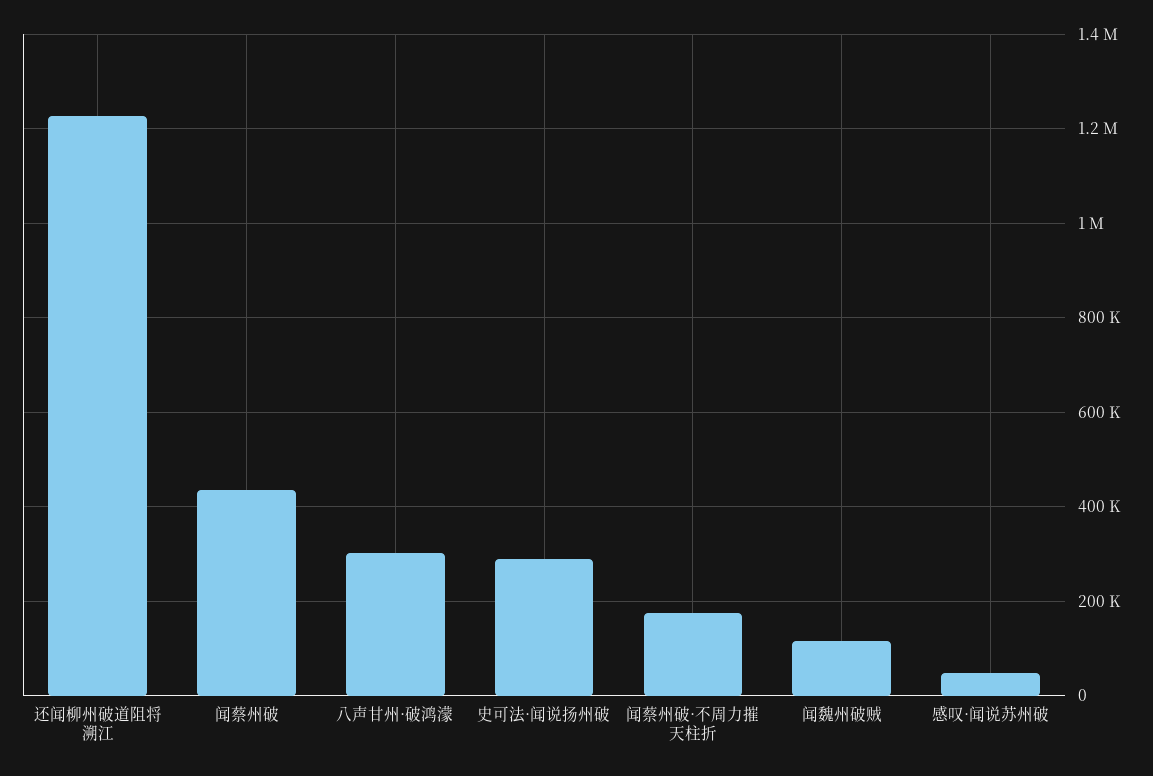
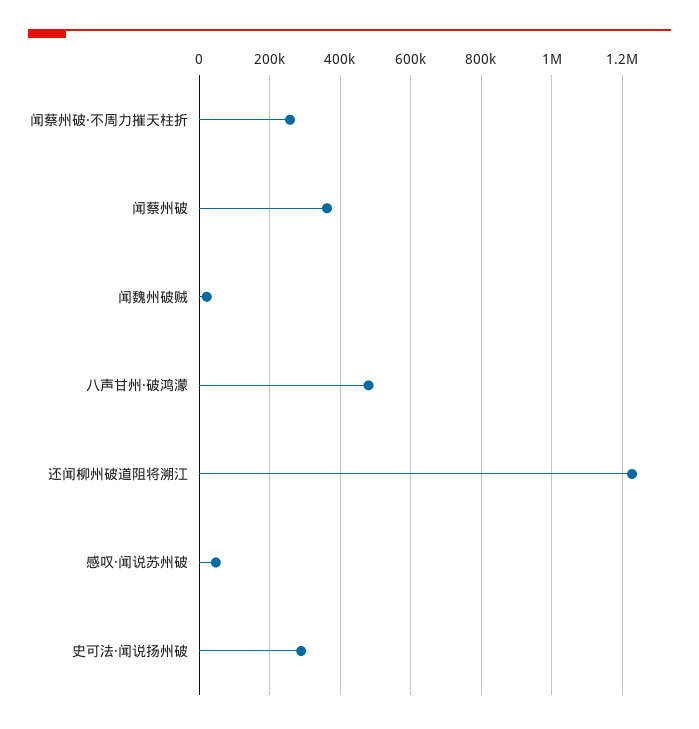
  {
    "还闻柳州破道阻将溯江": 1220000,
-   "闻蔡州破": 440000,
+   "闻蔡州破": 360000,
-   "八声甘州·破鸿濛": 300000,
+   "八声甘州·破鸿濛": 480000,
    "史可法·闻说扬州破": 280000,
-   "闻蔡州破·不周力摧天柱折": 180000,
+   "闻蔡州破·不周力摧天柱折": 260000,
-   "闻魏州破贼": 120000,
+   "闻魏州破贼": 20000,
    "感叹·闻说苏州破": 40000
  }

